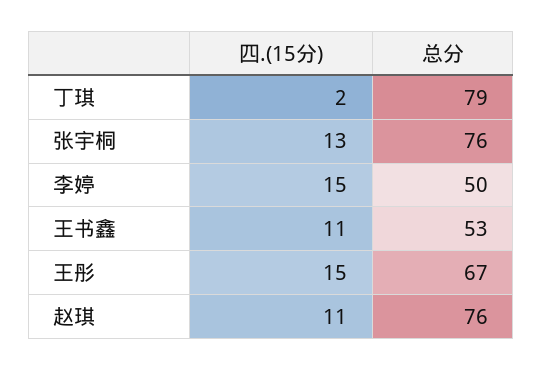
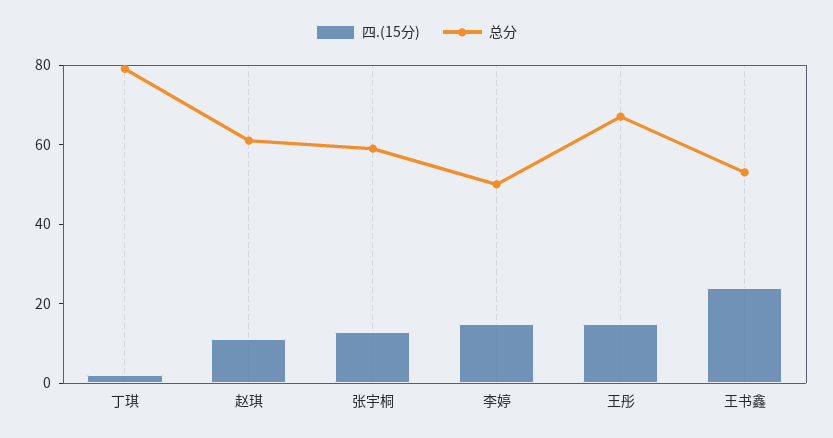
  {
    "四.(15分)": {
      "丁琪": 2,
      "张宇桐": 13,
      "李婷": 15,
-     "王书鑫": 11,
+     "王书鑫": 25,
      "王彤": 15,
      "赵琪": 11
    },
    "总分": {
      "丁琪": 79,
-     "张宇桐": 76,
+     "张宇桐": 60,
      "李婷": 50,
      "王书鑫": 53,
      "王彤": 67,
-     "赵琪": 76
+     "赵琪": 60
    }
  }

